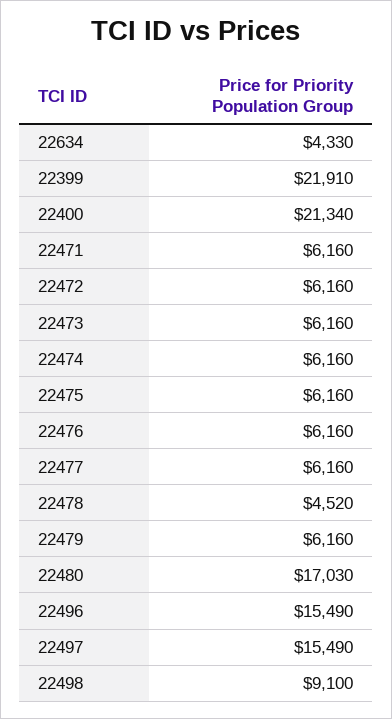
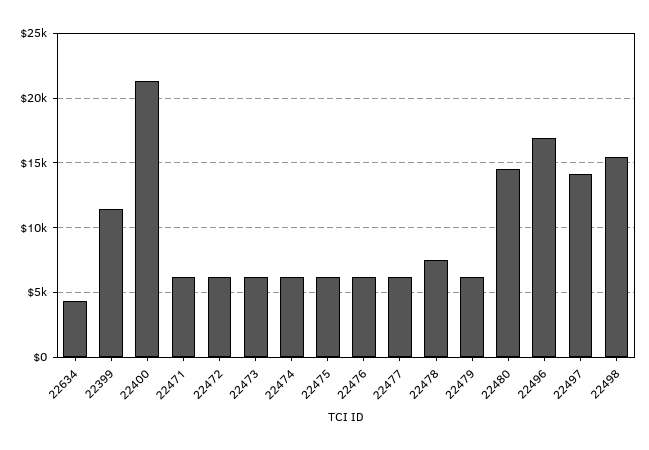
  {
    "22634": 4330,
-   "22399": 21910,
+   "22399": 11500,
    "22400": 21340,
    "22471": 6160,
    "22472": 6160,
    "22473": 6160,
    "22474": 6160,
    "22475": 6160,
    "22476": 6160,
    "22477": 6160,
-   "22478": 4520,
+   "22478": 7500,
    "22479": 6160,
-   "22480": 17030,
+   "22480": 14500,
-   "22496": 15490,
+   "22496": 17000,
-   "22497": 15490,
+   "22497": 14000,
-   "22498": 9100
+   "22498": 15500
  }

